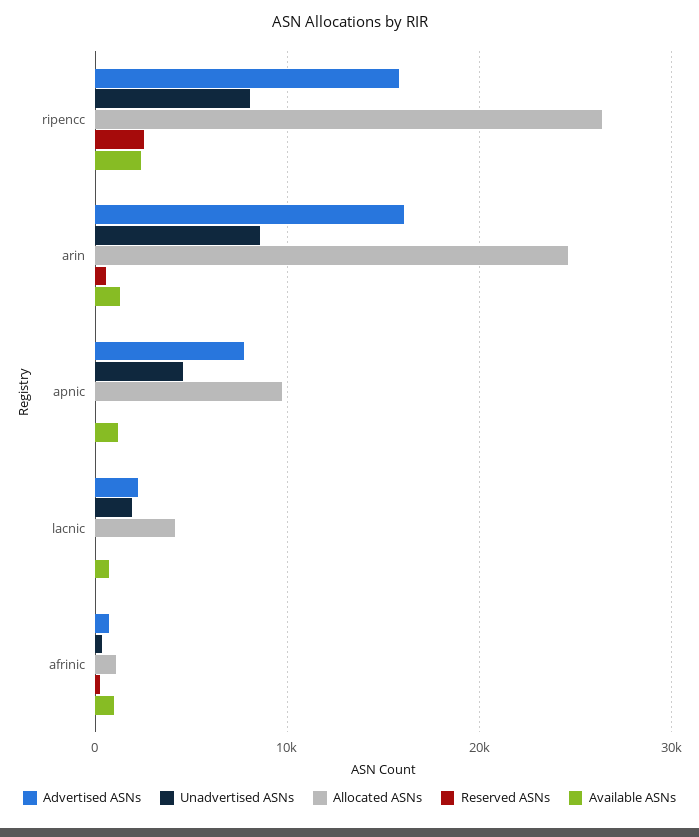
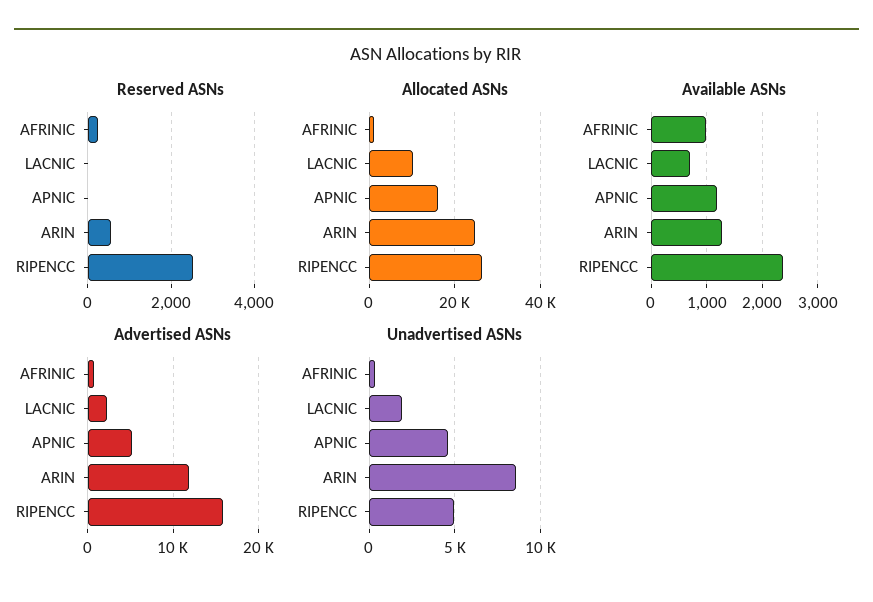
  {
    "Advertised ASNs": {
      "ripencc": 16000,
-     "arin": 16000,
+     "arin": 12000,
-     "apnic": 8000,
+     "apnic": 5000,
      "lacnic": 2000,
      "afrinic": 1000
    },
    "Unadvertised ASNs": {
-     "ripencc": 8000,
+     "ripencc": 5000,
      "arin": 8500,
      "apnic": 4500,
      "lacnic": 2000,
      "afrinic": 500
    },
    "Allocated ASNs": {
      "ripencc": 26000,
      "arin": 25000,
-     "apnic": 10000,
+     "apnic": 16000,
-     "lacnic": 4000,
+     "lacnic": 10000,
      "afrinic": 1000
    },
    "Reserved ASNs": {
      "ripencc": 2600,
      "arin": 600,
      "apnic": 0,
      "lacnic": 0,
      "afrinic": 200
    },
    "Available ASNs": {
      "ripencc": 2400,
      "arin": 1200,
      "apnic": 1200,
      "lacnic": 800,
      "afrinic": 1000
    }
  }

